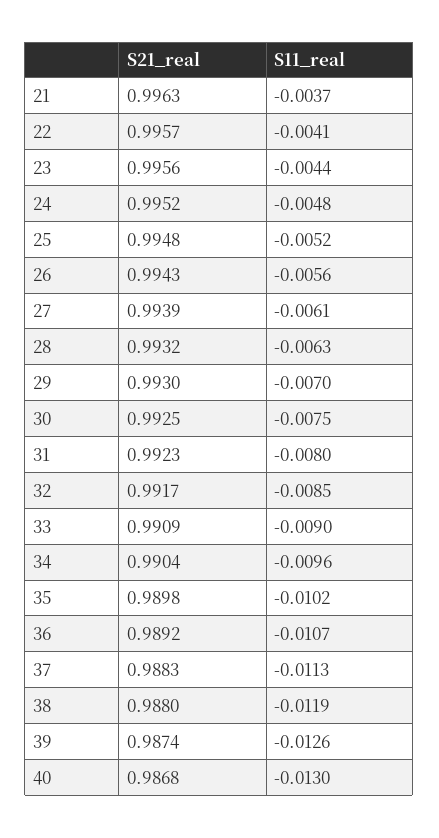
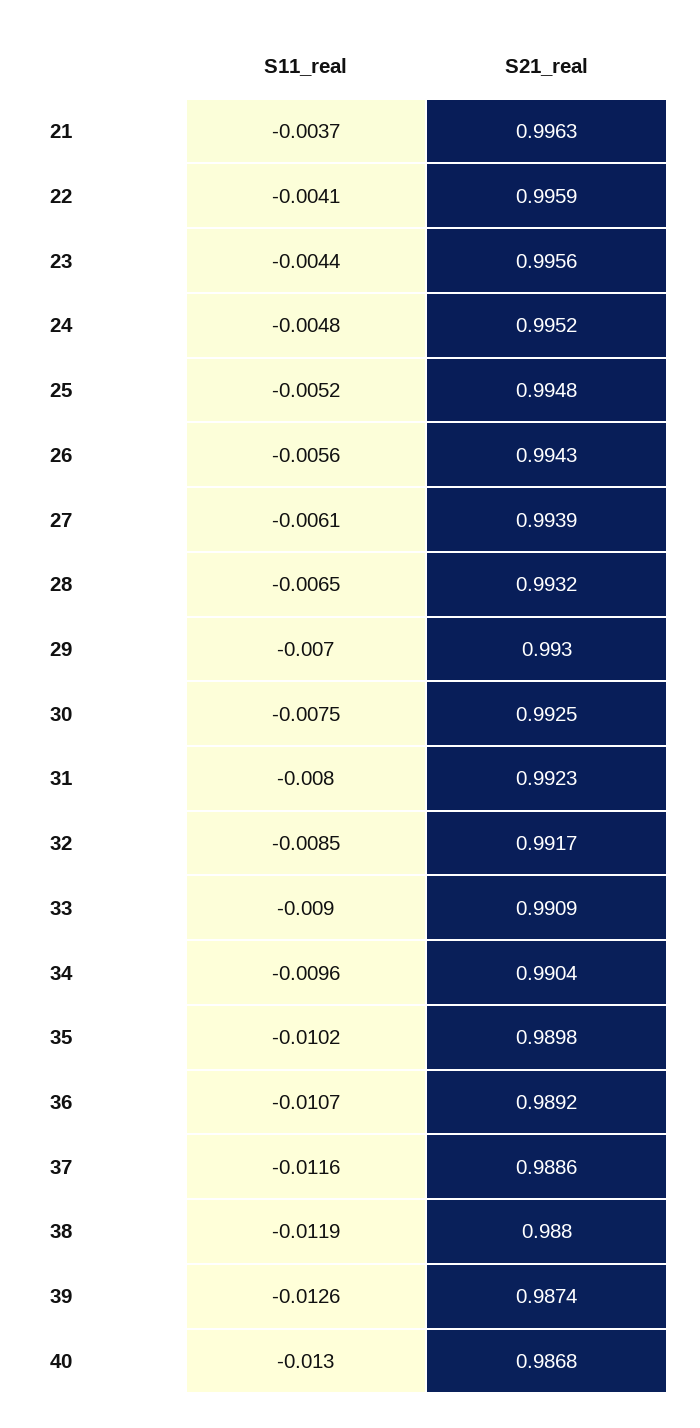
  {
    "S21_real": {
      "21": 0.9963,
-     "22": 0.9957,
+     "22": 0.9959,
      "23": 0.9956,
      "24": 0.9952,
      "25": 0.9948,
      "26": 0.9943,
      "27": 0.9939,
      "28": 0.9932,
      "29": 0.993,
      "30": 0.9925,
      "31": 0.9923,
      "32": 0.9917,
      "33": 0.9909,
      "34": 0.9904,
      "35": 0.9898,
      "36": 0.9892,
-     "37": 0.9883,
+     "37": 0.9886,
      "38": 0.988,
      "39": 0.9874,
      "40": 0.9868
    },
    "S11_real": {
      "21": -0.0037,
      "22": -0.0041,
      "23": -0.0044,
      "24": -0.0048,
      "25": -0.0052,
      "26": -0.0056,
      "27": -0.0061,
-     "28": -0.0063,
+     "28": -0.0065,
      "29": -0.007,
      "30": -0.0075,
      "31": -0.008,
      "32": -0.0085,
      "33": -0.009,
      "34": -0.0096,
      "35": -0.0102,
      "36": -0.0107,
-     "37": -0.0113,
+     "37": -0.0116,
      "38": -0.0119,
      "39": -0.0126,
      "40": -0.013
    }
  }

